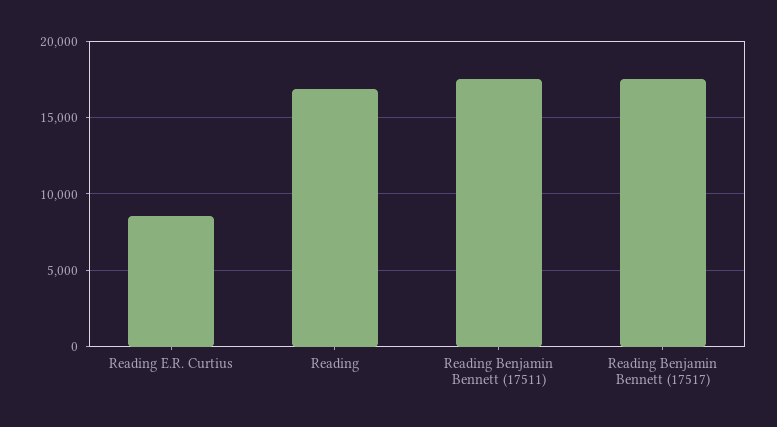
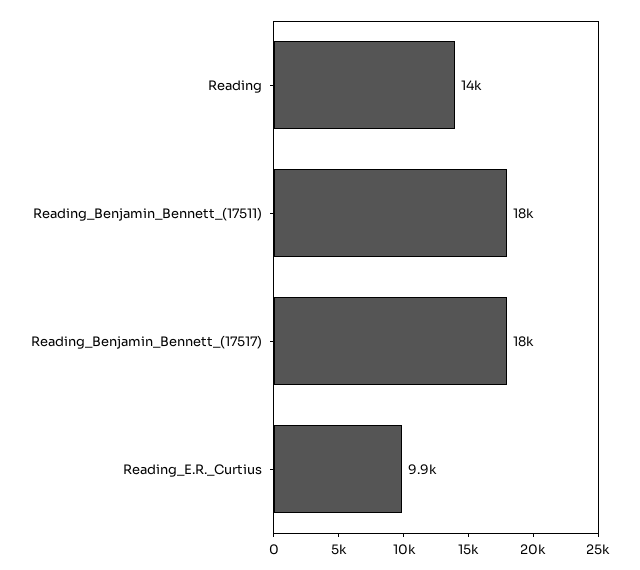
  {
-   "Reading E.R. Curtius": 8500,
+   "Reading E.R. Curtius": 9900,
-   "Reading": 17000,
+   "Reading": 14000,
    "Reading Benjamin Bennett (17511)": 18000,
    "Reading Benjamin Bennett (17517)": 18000
  }

